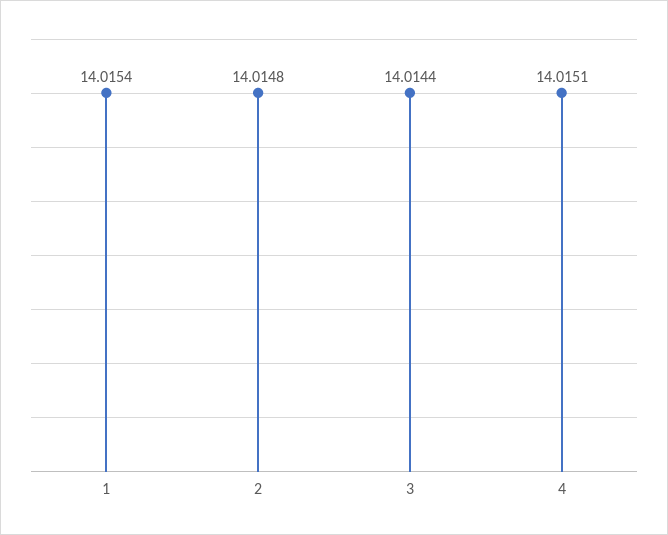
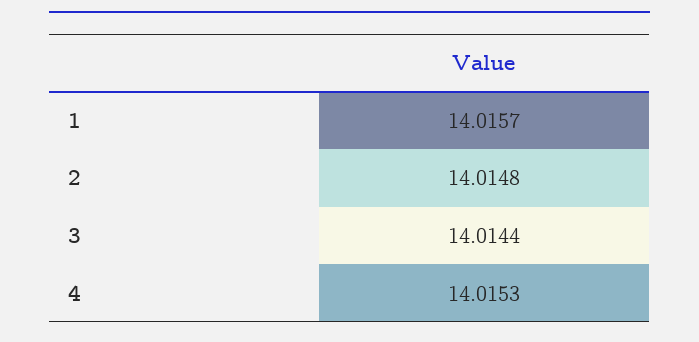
  {
-   "1": 14.0154,
+   "1": 14.0157,
    "2": 14.0148,
    "3": 14.0144,
-   "4": 14.0151
+   "4": 14.0153
  }

